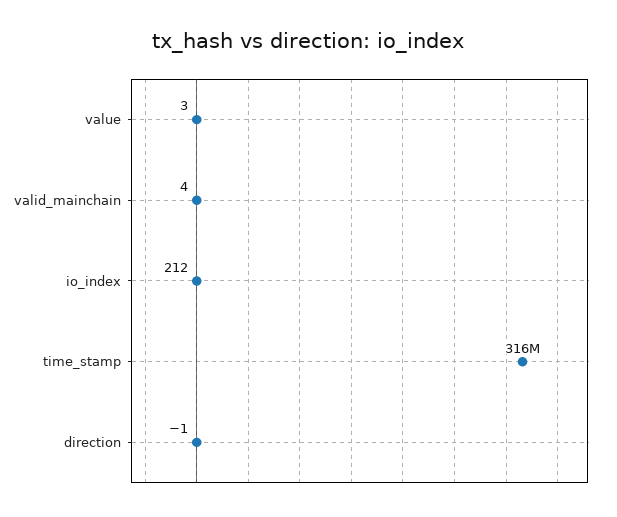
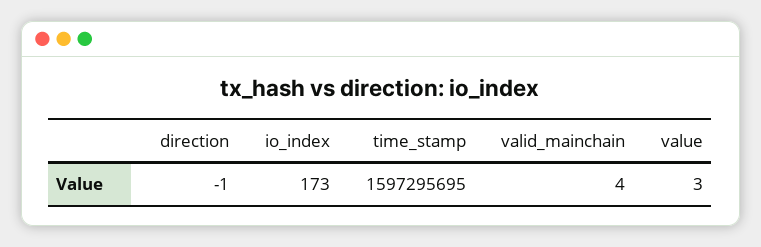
  {
    "value": 3,
    "valid_mainchain": 4,
-   "io_index": 212,
+   "io_index": 173,
-   "time_stamp": 316000000,
+   "time_stamp": 1597295695,
    "direction": -1
  }

